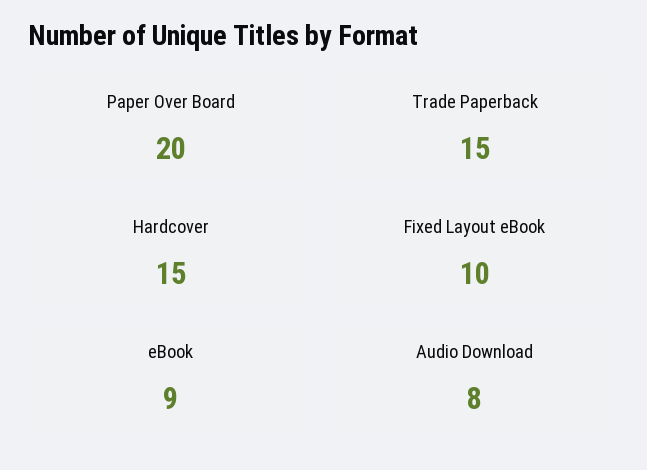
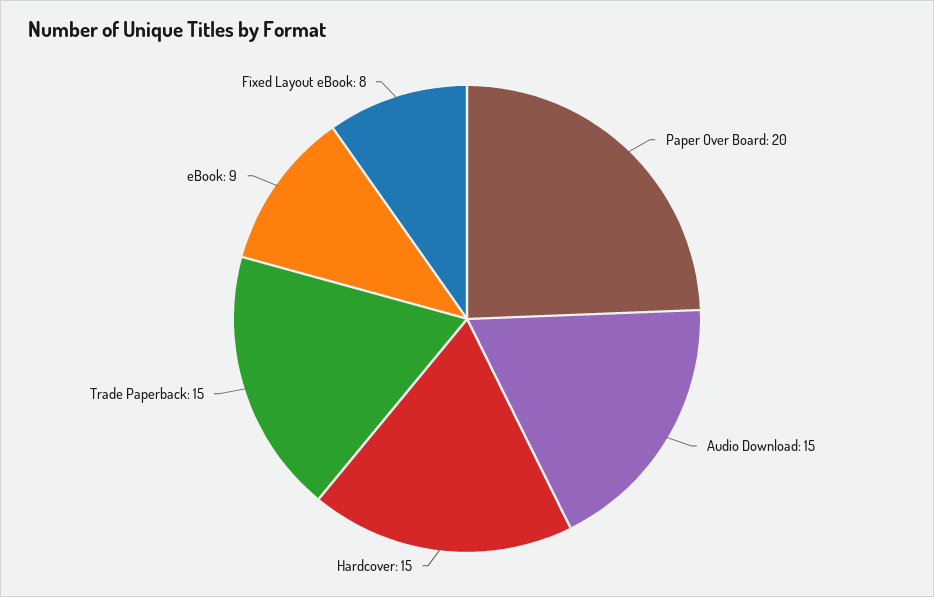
  {
    "Paper Over Board": 20,
    "Trade Paperback": 15,
    "Hardcover": 15,
-   "Fixed Layout eBook": 10,
+   "Fixed Layout eBook": 8,
    "eBook": 9,
-   "Audio Download": 8
+   "Audio Download": 15
  }

